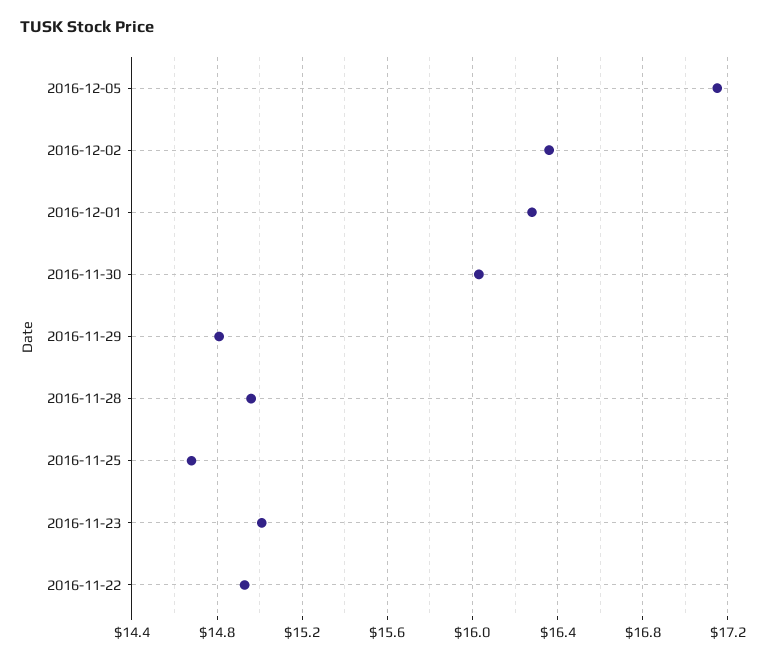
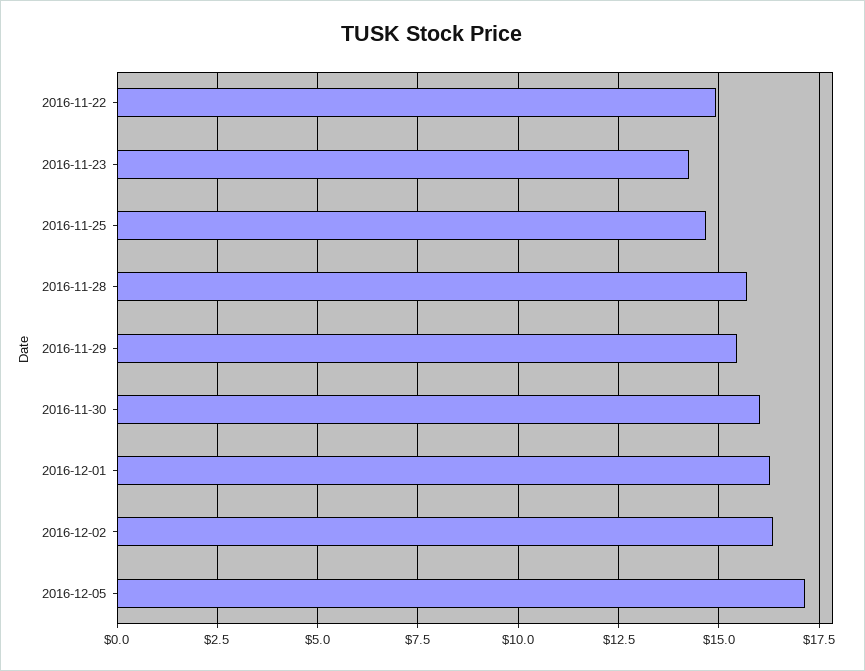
  {
    "2016-12-05": 17.15,
    "2016-12-02": 16.35,
    "2016-12-01": 16.3,
    "2016-11-30": 16.05,
-   "2016-11-29": 14.8,
+   "2016-11-29": 15.5,
-   "2016-11-28": 14.95,
+   "2016-11-28": 15.75,
    "2016-11-25": 14.7,
-   "2016-11-23": 15,
+   "2016-11-23": 14.25,
    "2016-11-22": 14.95
  }

